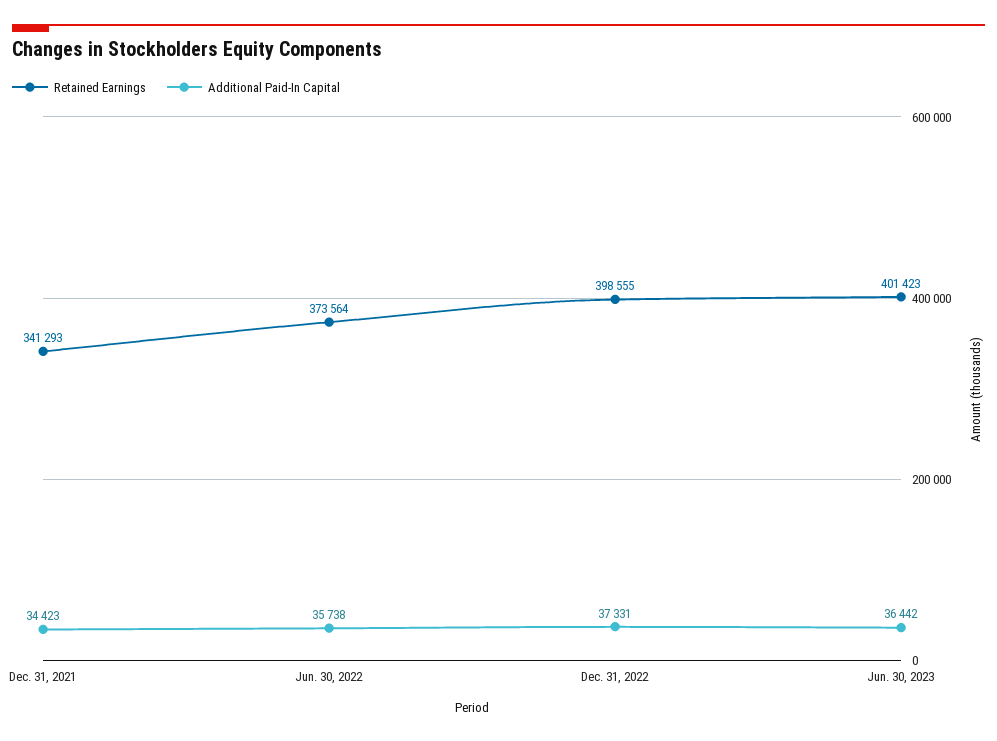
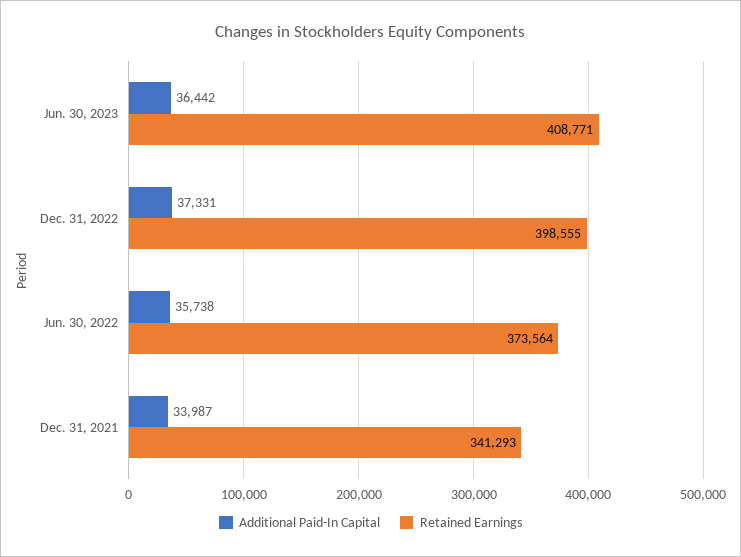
  {
    "Retained Earnings": {
      "Dec. 31, 2021": 341293,
      "Jun. 30, 2022": 373564,
      "Dec. 31, 2022": 398555,
-     "Jun. 30, 2023": 401423
+     "Jun. 30, 2023": 408771
    },
    "Additional Paid-In Capital": {
-     "Dec. 31, 2021": 34423,
+     "Dec. 31, 2021": 33987,
      "Jun. 30, 2022": 35738,
      "Dec. 31, 2022": 37331,
      "Jun. 30, 2023": 36442
    }
  }

